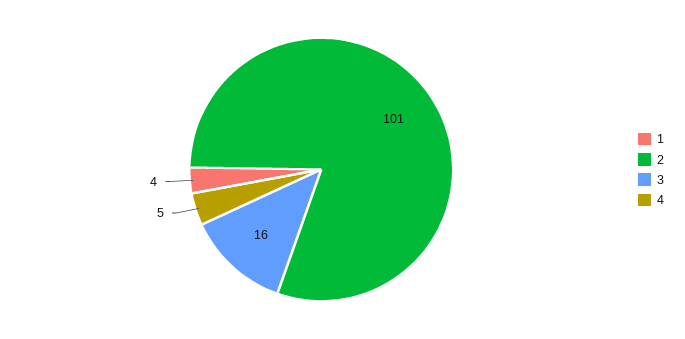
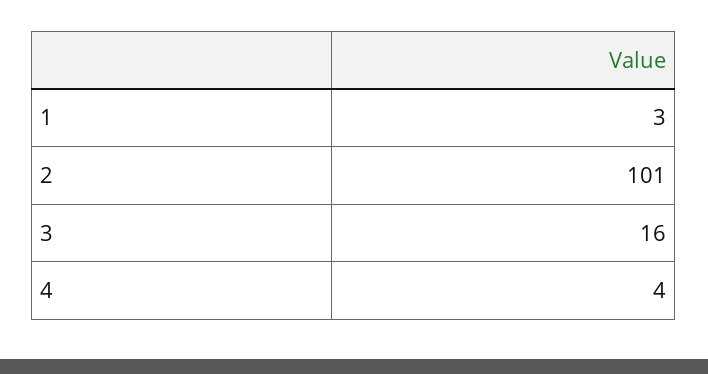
  {
-   "1": 4,
+   "1": 3,
    "2": 101,
    "3": 16,
-   "4": 5
+   "4": 4
  }

